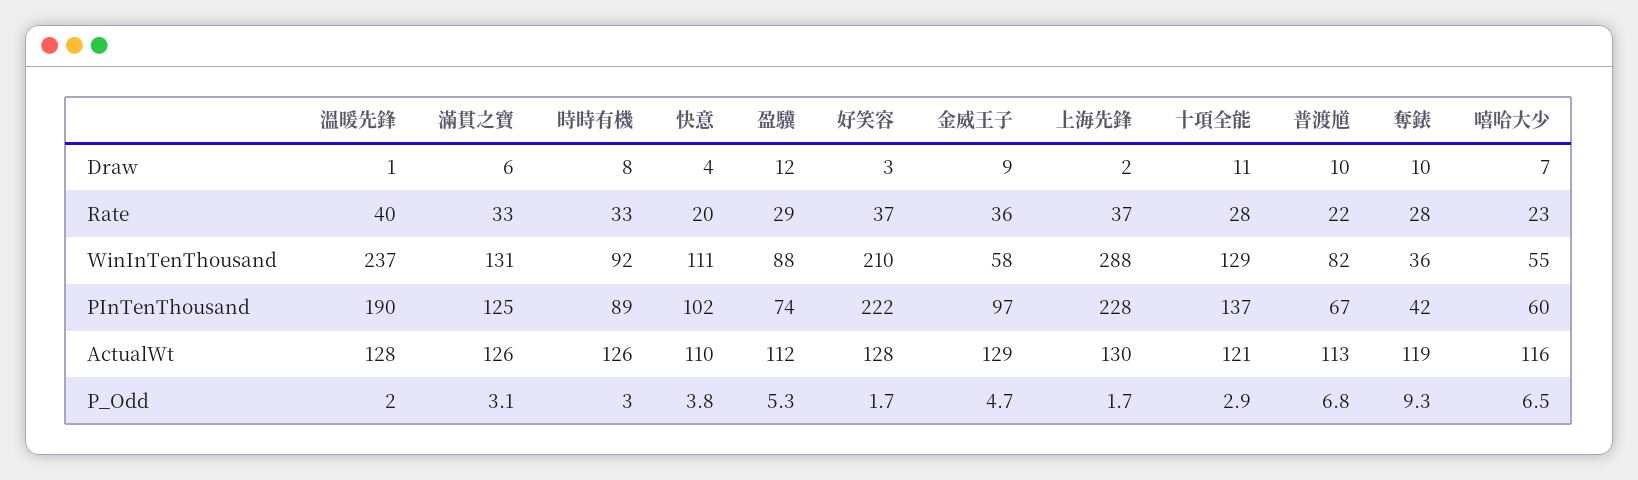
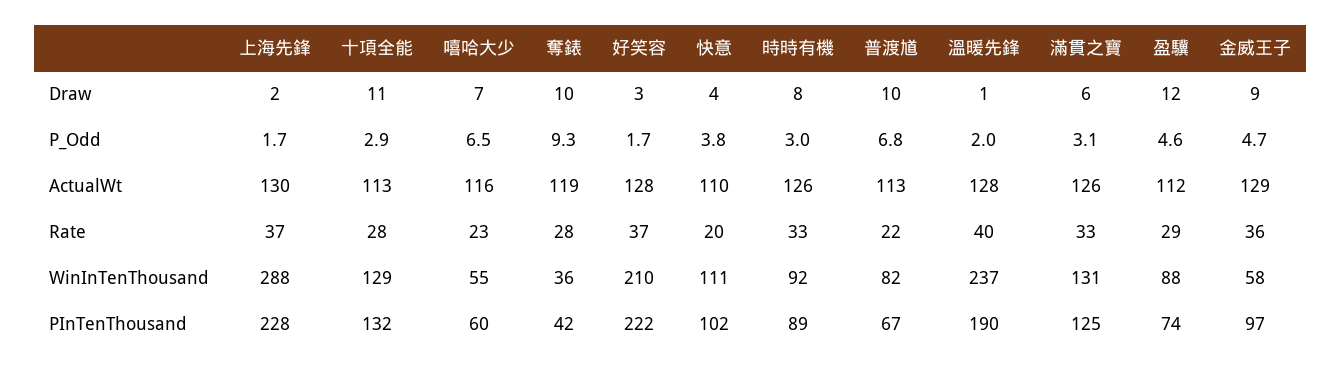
  {
    "溫暖先鋒": {
      "Draw": 1,
      "Rate": 40,
      "WinInTenThousand": 237,
      "PInTenThousand": 190,
      "ActualWt": 128,
      "P_Odd": 2
    },
    "滿貫之寶": {
      "Draw": 6,
      "Rate": 33,
      "WinInTenThousand": 131,
      "PInTenThousand": 125,
      "ActualWt": 126,
      "P_Odd": 3.1
    },
    "時時有機": {
      "Draw": 8,
      "Rate": 33,
      "WinInTenThousand": 92,
      "PInTenThousand": 89,
      "ActualWt": 126,
      "P_Odd": 3
    },
    "快意": {
      "Draw": 4,
      "Rate": 20,
      "WinInTenThousand": 111,
      "PInTenThousand": 102,
      "ActualWt": 110,
      "P_Odd": 3.8
    },
    "盈驥": {
      "Draw": 12,
      "Rate": 29,
      "WinInTenThousand": 88,
      "PInTenThousand": 74,
      "ActualWt": 112,
-     "P_Odd": 5.3
+     "P_Odd": 4.6
    },
    "好笑容": {
      "Draw": 3,
      "Rate": 37,
      "WinInTenThousand": 210,
      "PInTenThousand": 222,
      "ActualWt": 128,
      "P_Odd": 1.7
    },
    "金威王子": {
      "Draw": 9,
      "Rate": 36,
      "WinInTenThousand": 58,
      "PInTenThousand": 97,
      "ActualWt": 129,
      "P_Odd": 4.7
    },
    "上海先鋒": {
      "Draw": 2,
      "Rate": 37,
      "WinInTenThousand": 288,
      "PInTenThousand": 228,
      "ActualWt": 130,
      "P_Odd": 1.7
    },
    "十項全能": {
      "Draw": 11,
      "Rate": 28,
      "WinInTenThousand": 129,
-     "PInTenThousand": 137,
+     "PInTenThousand": 132,
-     "ActualWt": 121,
+     "ActualWt": 113,
      "P_Odd": 2.9
    },
    "普渡馗": {
      "Draw": 10,
      "Rate": 22,
      "WinInTenThousand": 82,
      "PInTenThousand": 67,
      "ActualWt": 113,
      "P_Odd": 6.8
    },
    "奪錶": {
      "Draw": 10,
      "Rate": 28,
      "WinInTenThousand": 36,
      "PInTenThousand": 42,
      "ActualWt": 119,
      "P_Odd": 9.3
    },
    "嘻哈大少": {
      "Draw": 7,
      "Rate": 23,
      "WinInTenThousand": 55,
      "PInTenThousand": 60,
      "ActualWt": 116,
      "P_Odd": 6.5
    }
  }

